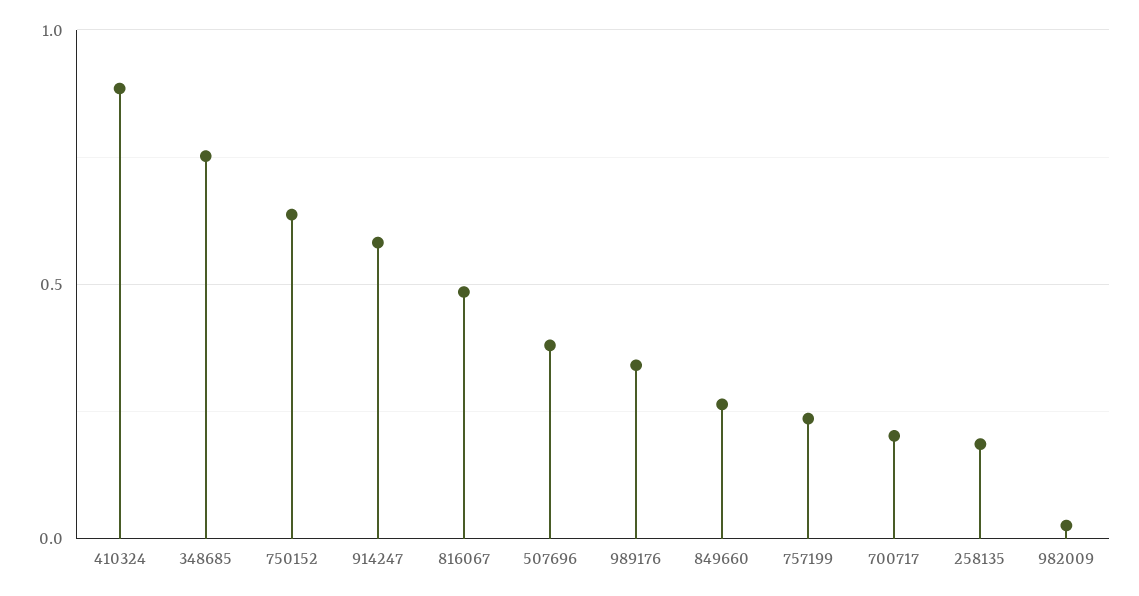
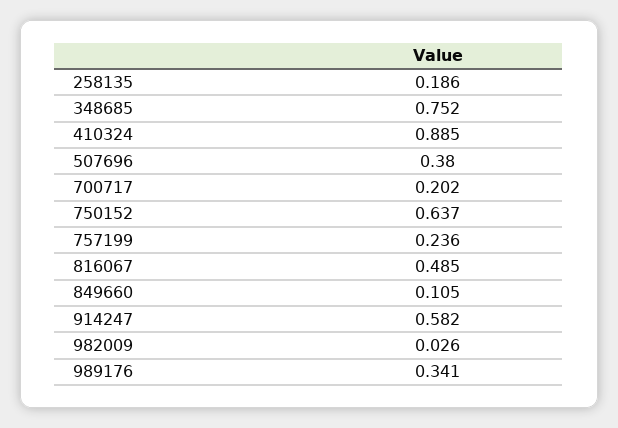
  {
    "410324": 0.885,
    "348685": 0.752,
    "750152": 0.637,
    "914247": 0.582,
    "816067": 0.485,
    "507696": 0.38,
    "989176": 0.341,
-   "849660": 0.25,
+   "849660": 0.105,
    "757199": 0.236,
    "700717": 0.202,
    "258135": 0.186,
    "982009": 0.026
  }

